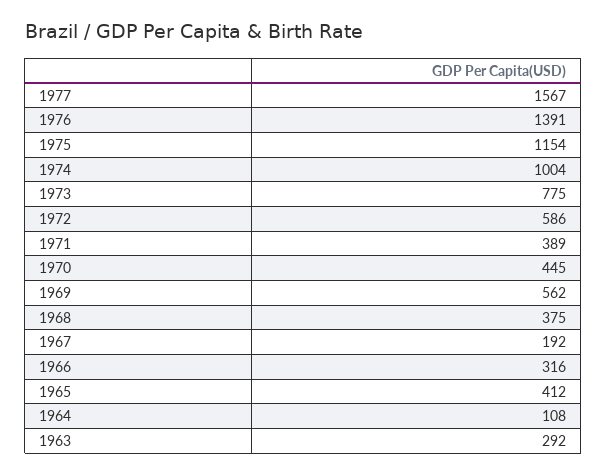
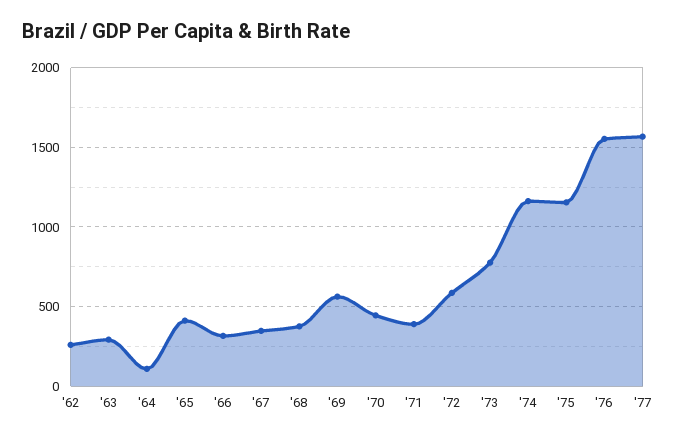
  {
    "1977": 1567,
-   "1976": 1391,
+   "1976": 1550,
    "1975": 1154,
-   "1974": 1004,
+   "1974": 1150,
    "1973": 775,
    "1972": 586,
    "1971": 389,
    "1970": 445,
    "1969": 562,
    "1968": 375,
-   "1967": 192,
+   "1967": 350,
    "1966": 316,
    "1965": 412,
    "1964": 108,
-   "1963": 292
+   "1963": 292,
+   "'62": 250
  }

